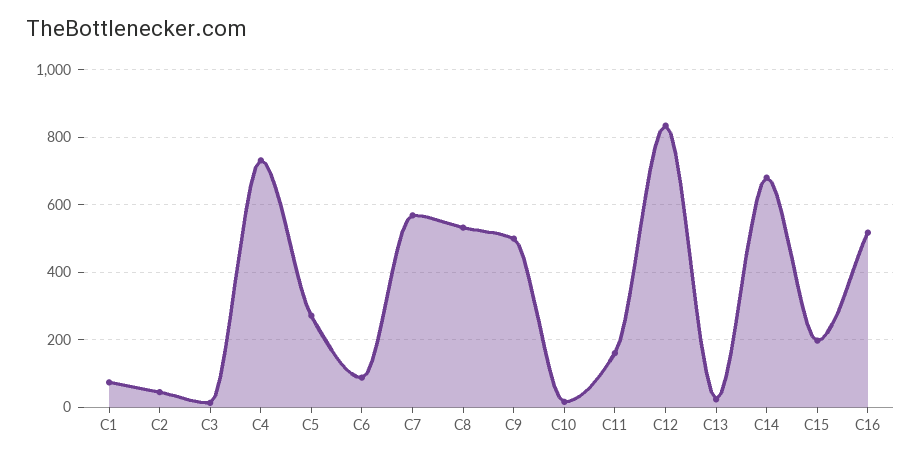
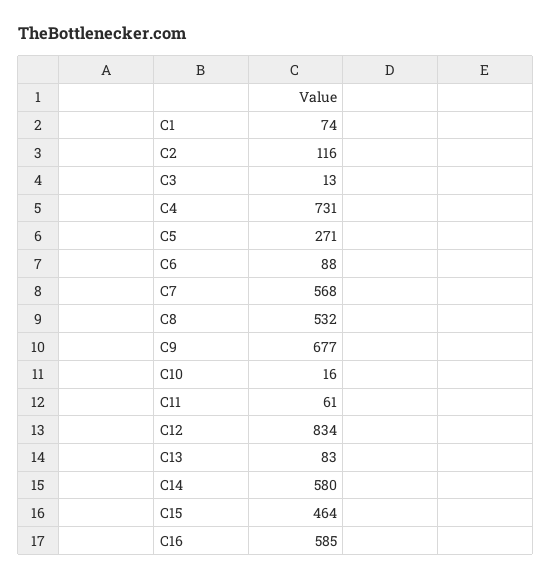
  {
    "C1": 74,
-   "C2": 40,
+   "C2": 116,
    "C3": 13,
    "C4": 731,
    "C5": 271,
    "C6": 88,
    "C7": 568,
    "C8": 532,
-   "C9": 500,
+   "C9": 677,
    "C10": 16,
-   "C11": 160,
+   "C11": 61,
    "C12": 834,
-   "C13": 20,
+   "C13": 83,
-   "C14": 680,
+   "C14": 580,
-   "C15": 200,
+   "C15": 464,
-   "C16": 520
+   "C16": 585
  }

